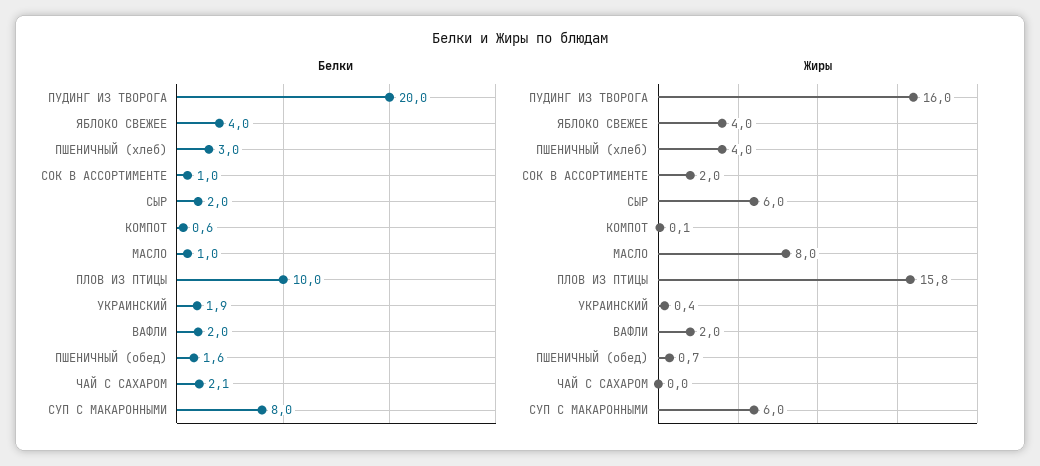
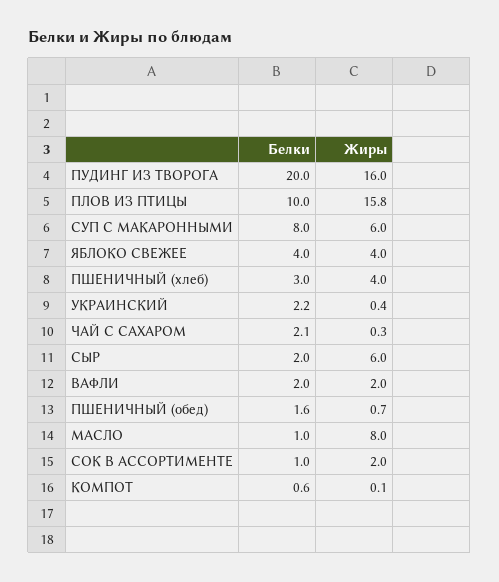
  {
    "Белки": {
      "ПУДИНГ ИЗ ТВОРОГА": 20,
      "ЯБЛОКО СВЕЖЕЕ": 4,
      "ПШЕНИЧНЫЙ (хлеб)": 3,
      "СОК В АССОРТИМЕНТЕ": 1,
      "СЫР": 2,
      "КОМПОТ": 0.6,
      "МАСЛО": 1,
      "ПЛОВ ИЗ ПТИЦЫ": 10,
-     "УКРАИНСКИЙ": 1.9,
+     "УКРАИНСКИЙ": 2.2,
      "ВАФЛИ": 2,
      "ПШЕНИЧНЫЙ (обед)": 1.6,
      "ЧАЙ С САХАРОМ": 2.1,
      "СУП С МАКАРОННЫМИ": 8
    },
    "Жиры": {
      "ПУДИНГ ИЗ ТВОРОГА": 16,
      "ЯБЛОКО СВЕЖЕЕ": 4,
      "ПШЕНИЧНЫЙ (хлеб)": 4,
      "СОК В АССОРТИМЕНТЕ": 2,
      "СЫР": 6,
      "КОМПОТ": 0.1,
      "МАСЛО": 8,
      "ПЛОВ ИЗ ПТИЦЫ": 15.8,
      "УКРАИНСКИЙ": 0.4,
      "ВАФЛИ": 2,
      "ПШЕНИЧНЫЙ (обед)": 0.7,
-     "ЧАЙ С САХАРОМ": 0,
+     "ЧАЙ С САХАРОМ": 0.3,
      "СУП С МАКАРОННЫМИ": 6
    }
  }

